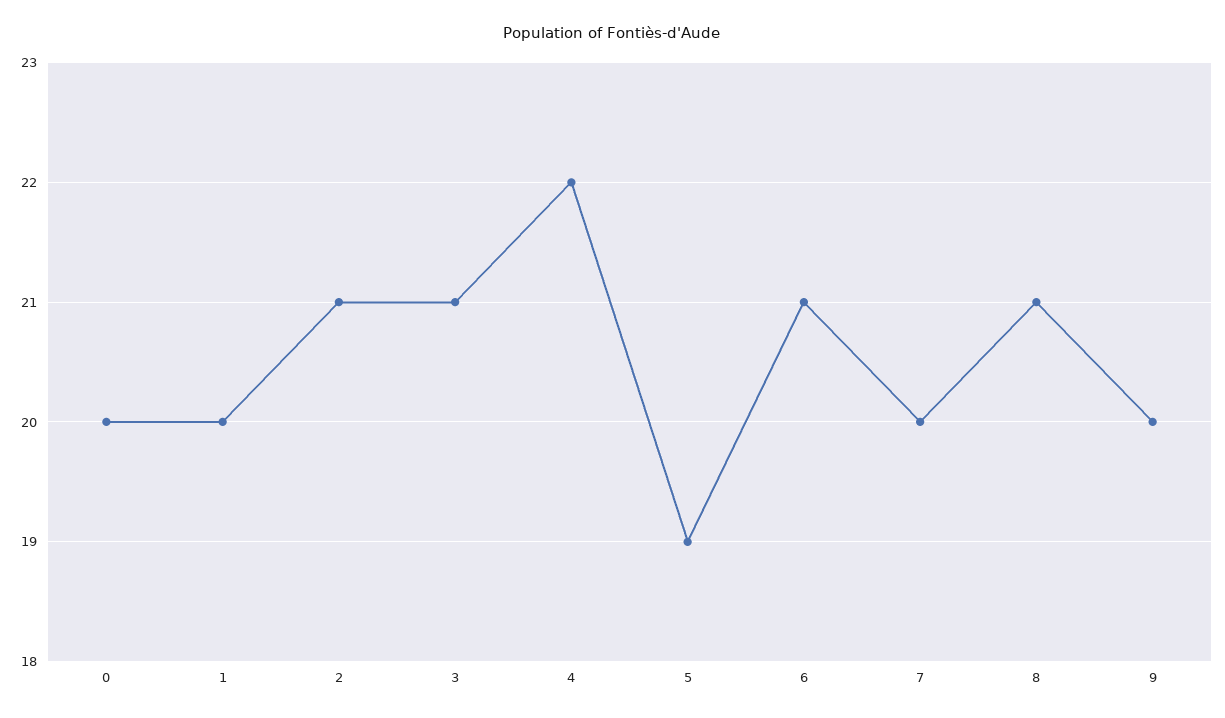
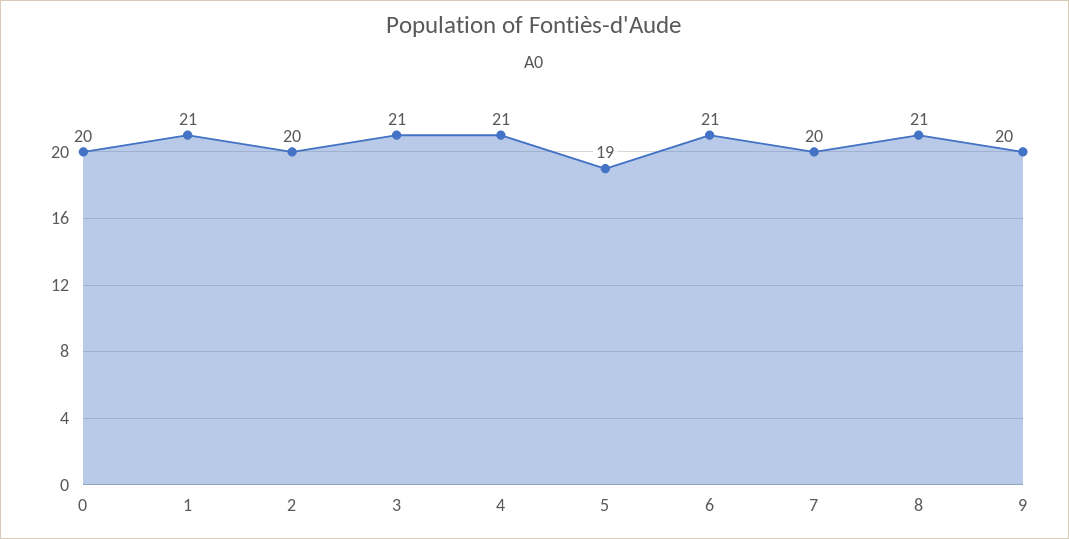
  {
    "0": 20,
-   "1": 20,
+   "1": 21,
-   "2": 21,
+   "2": 20,
    "3": 21,
-   "4": 22,
+   "4": 21,
    "5": 19,
    "6": 21,
    "7": 20,
    "8": 21,
    "9": 20
  }

